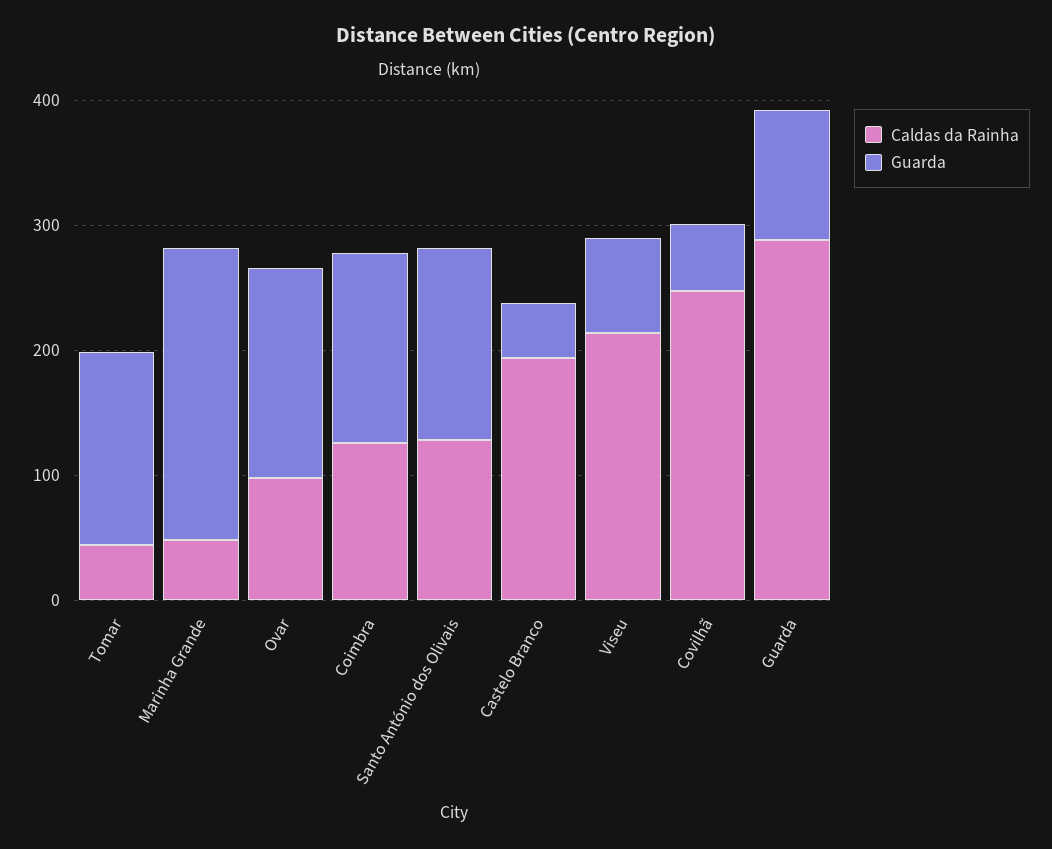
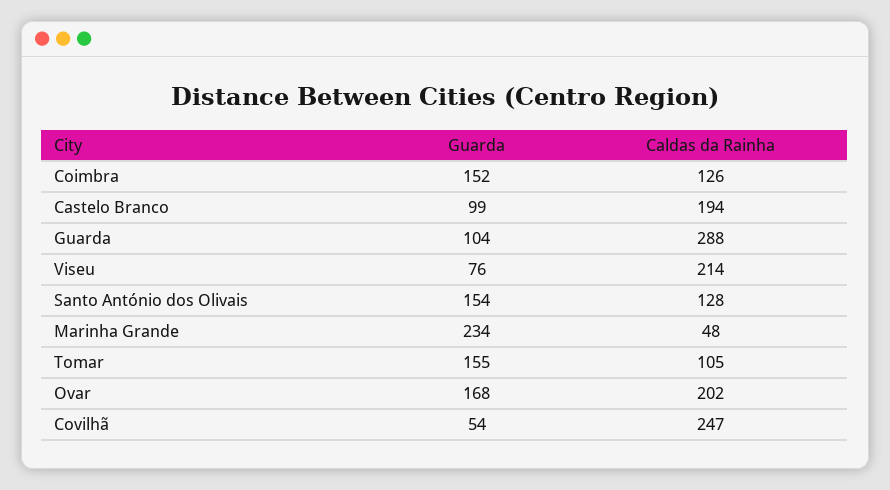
  {
    "Caldas da Rainha": {
-     "Tomar": 40,
+     "Tomar": 105,
      "Marinha Grande": 48,
-     "Ovar": 100,
+     "Ovar": 202,
      "Coimbra": 126,
      "Santo António dos Olivais": 128,
      "Castelo Branco": 194,
      "Viseu": 214,
      "Covilhã": 247,
      "Guarda": 288
    },
    "Guarda": {
      "Tomar": 155,
      "Marinha Grande": 234,
      "Ovar": 168,
      "Coimbra": 152,
      "Santo António dos Olivais": 154,
-     "Castelo Branco": 40,
+     "Castelo Branco": 99,
      "Viseu": 76,
      "Covilhã": 54,
      "Guarda": 104
    }
  }

